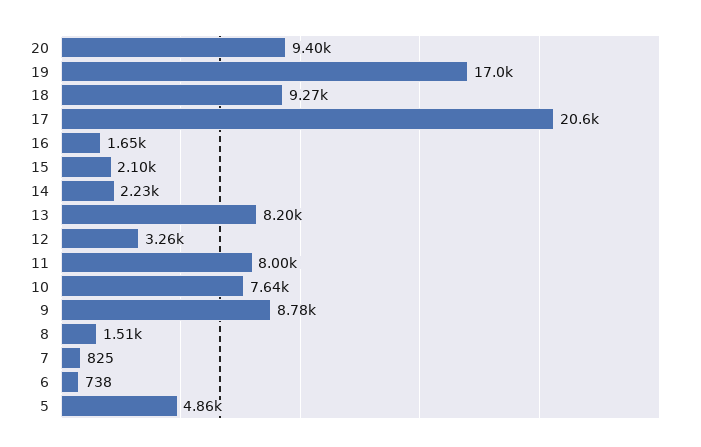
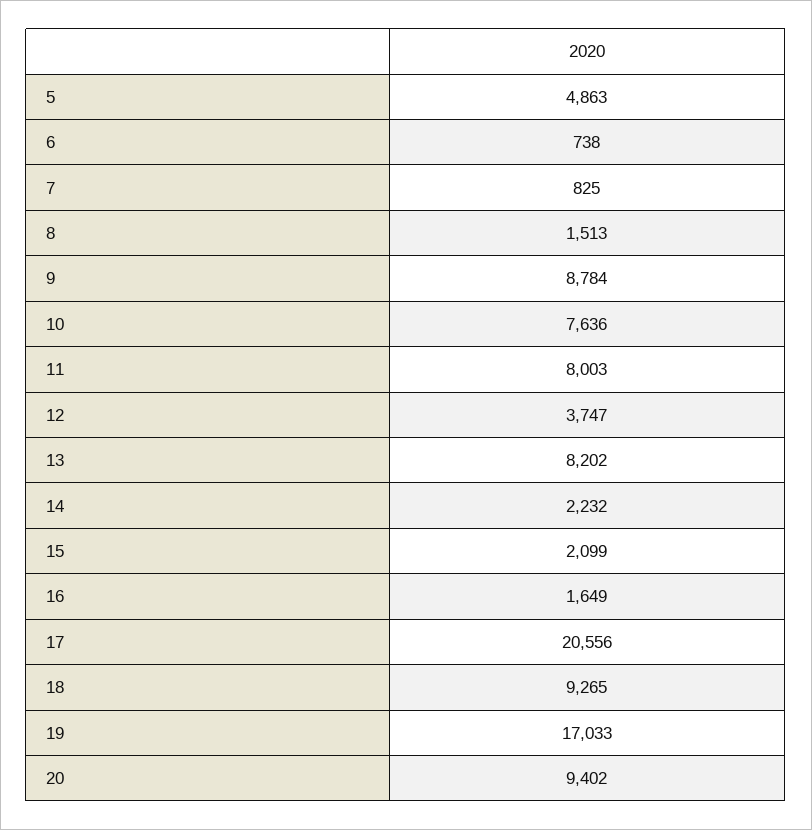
  {
    "20": 9402,
    "19": 17033,
    "18": 9265,
    "17": 20556,
    "16": 1649,
    "15": 2099,
    "14": 2232,
    "13": 8202,
-   "12": 3260,
+   "12": 3747,
    "11": 8003,
    "10": 7636,
    "9": 8784,
    "8": 1513,
    "7": 825,
    "6": 738,
    "5": 4863
  }

